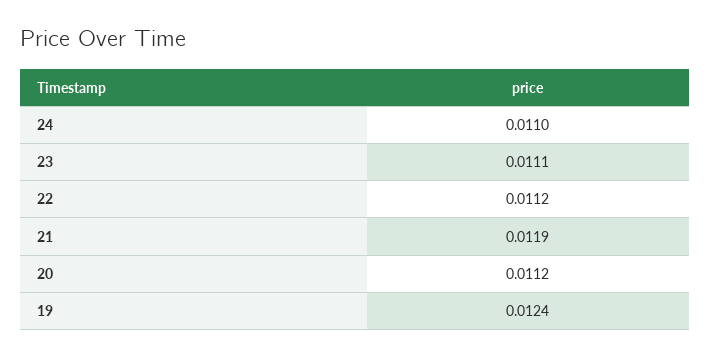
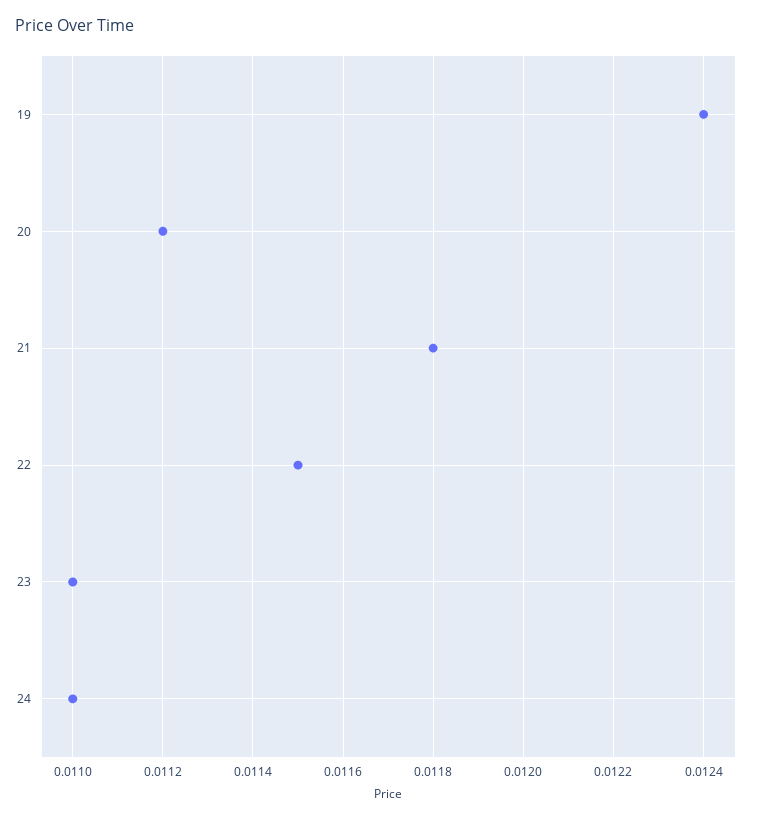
  {
    "24": 0.011,
-   "23": 0.0111,
+   "23": 0.011,
-   "22": 0.0112,
+   "22": 0.0115,
-   "21": 0.0119,
+   "21": 0.0118,
    "20": 0.0112,
    "19": 0.0124
  }

